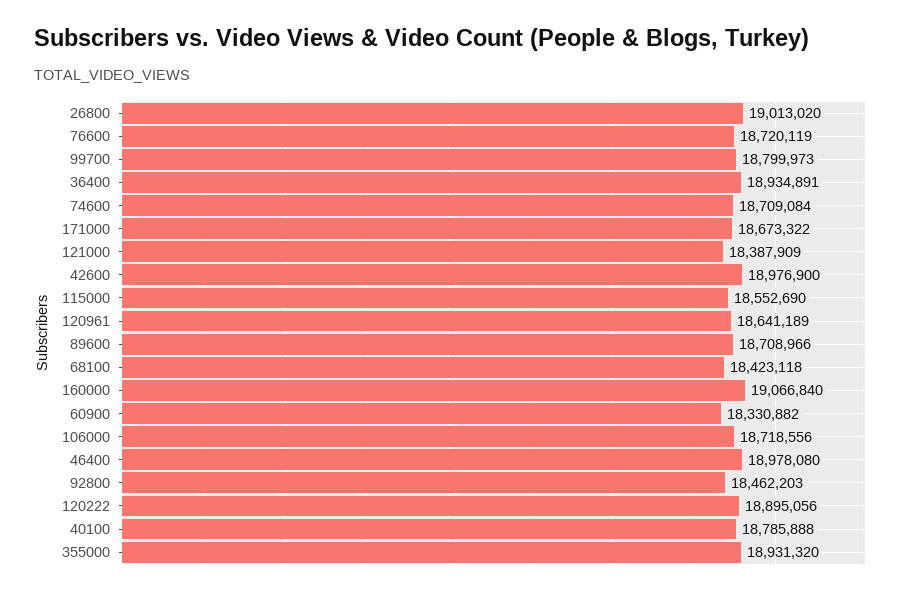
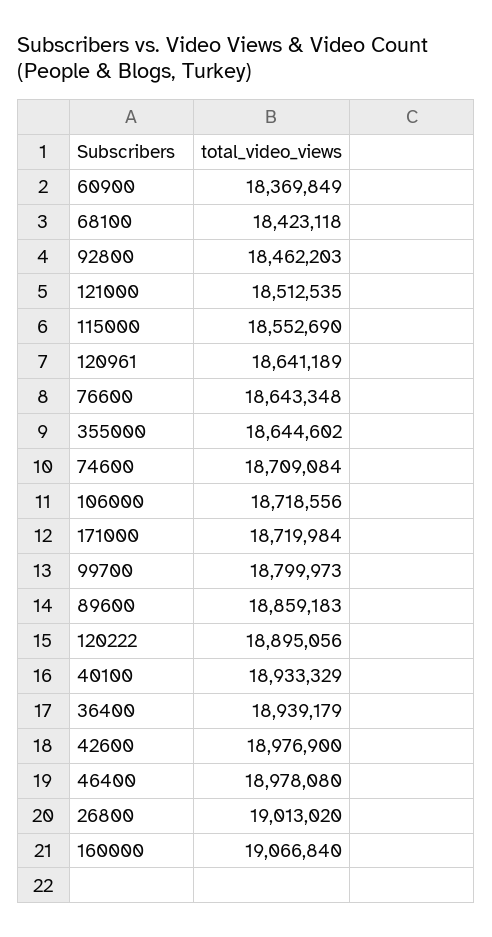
  {
    "26800": 19013020,
-   "76600": 18720119,
+   "76600": 18643348,
    "99700": 18799973,
-   "36400": 18934891,
+   "36400": 18939179,
    "74600": 18709084,
-   "171000": 18673322,
+   "171000": 18719984,
-   "121000": 18387909,
+   "121000": 18512535,
    "42600": 18976900,
    "115000": 18552690,
    "120961": 18641189,
-   "89600": 18708966,
+   "89600": 18859183,
    "68100": 18423118,
    "160000": 19066840,
-   "60900": 18330882,
+   "60900": 18369849,
    "106000": 18718556,
    "46400": 18978080,
    "92800": 18462203,
    "120222": 18895056,
-   "40100": 18785888,
+   "40100": 18933329,
-   "355000": 18931320
+   "355000": 18644602
  }

